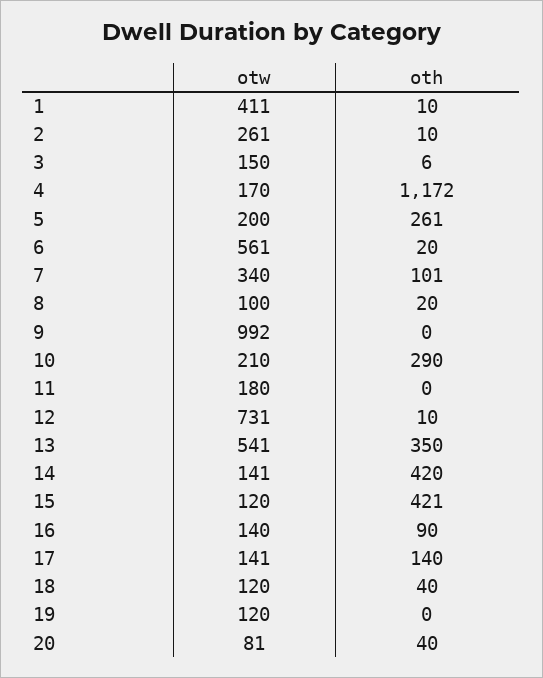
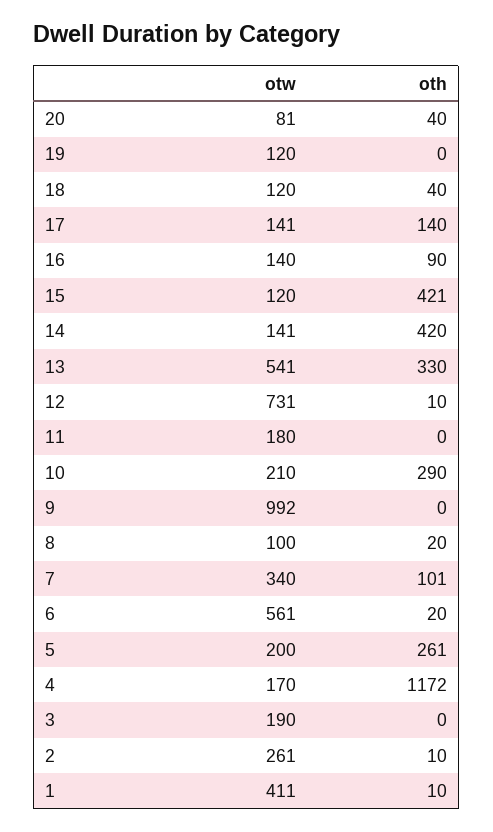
  {
    "otw": {
      "1": 411,
      "2": 261,
-     "3": 150,
+     "3": 190,
      "4": 170,
      "5": 200,
      "6": 561,
      "7": 340,
      "8": 100,
      "9": 992,
      "10": 210,
      "11": 180,
      "12": 731,
      "13": 541,
      "14": 141,
      "15": 120,
      "16": 140,
      "17": 141,
      "18": 120,
      "19": 120,
      "20": 81
    },
    "oth": {
      "1": 10,
      "2": 10,
-     "3": 6,
+     "3": 0,
      "4": 1172,
      "5": 261,
      "6": 20,
      "7": 101,
      "8": 20,
      "9": 0,
      "10": 290,
      "11": 0,
      "12": 10,
-     "13": 350,
+     "13": 330,
      "14": 420,
      "15": 421,
      "16": 90,
      "17": 140,
      "18": 40,
      "19": 0,
      "20": 40
    }
  }

